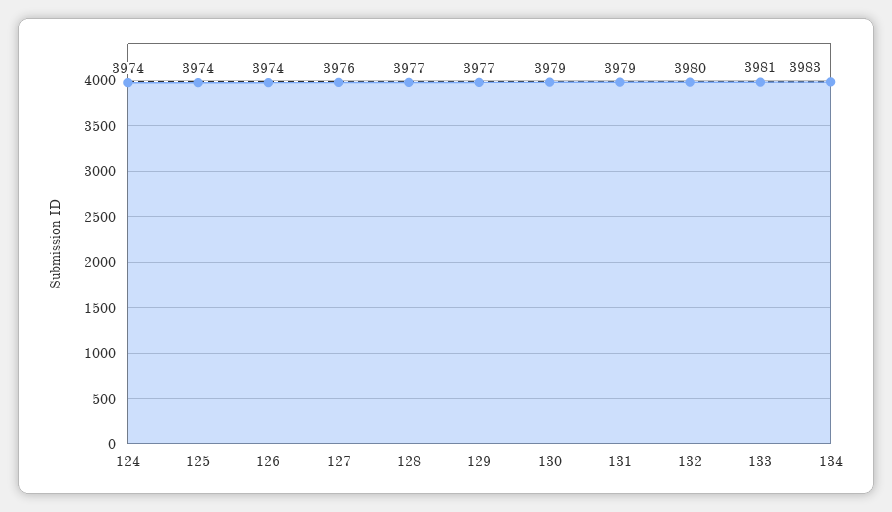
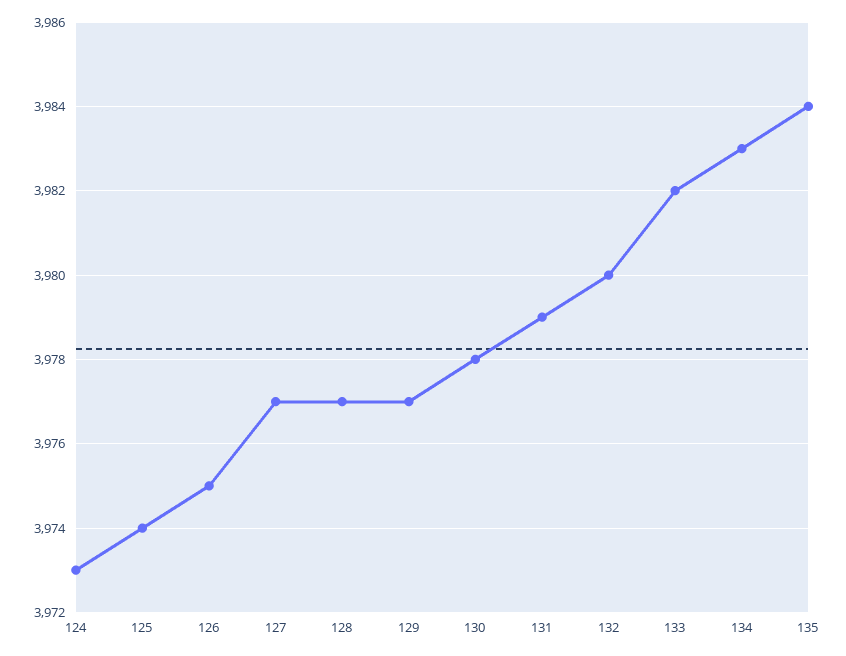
  {
-   "124": 3974,
+   "124": 3973,
    "125": 3974,
-   "126": 3974,
+   "126": 3975,
-   "127": 3976,
+   "127": 3977,
    "128": 3977,
    "129": 3977,
-   "130": 3979,
+   "130": 3978,
    "131": 3979,
    "132": 3980,
-   "133": 3981,
+   "133": 3982,
-   "134": 3983
+   "134": 3983,
+   "135": 3984
  }

